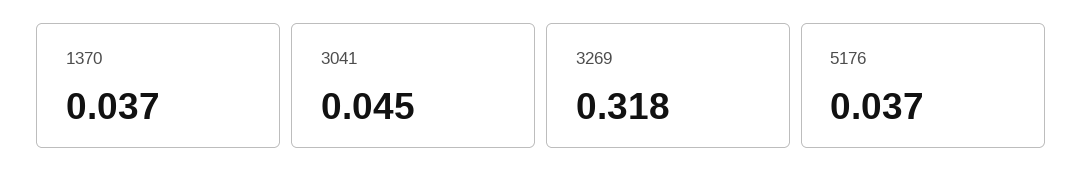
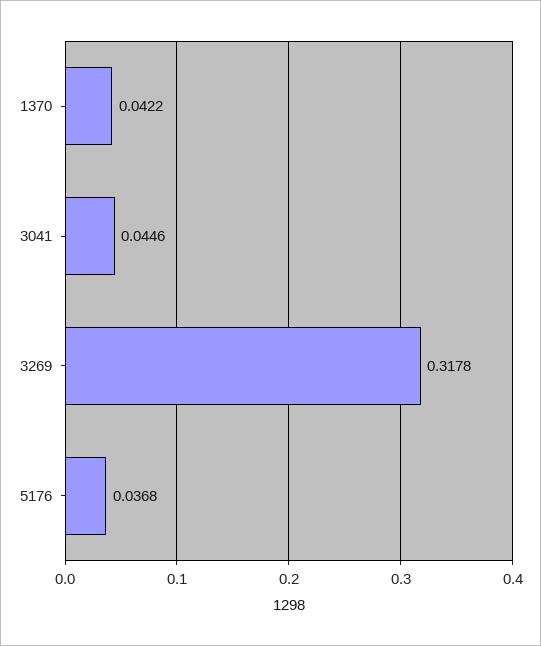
  {
-   "1370": 0.037,
+   "1370": 0.0422,
    "3041": 0.0446,
    "3269": 0.3178,
    "5176": 0.0368
  }

